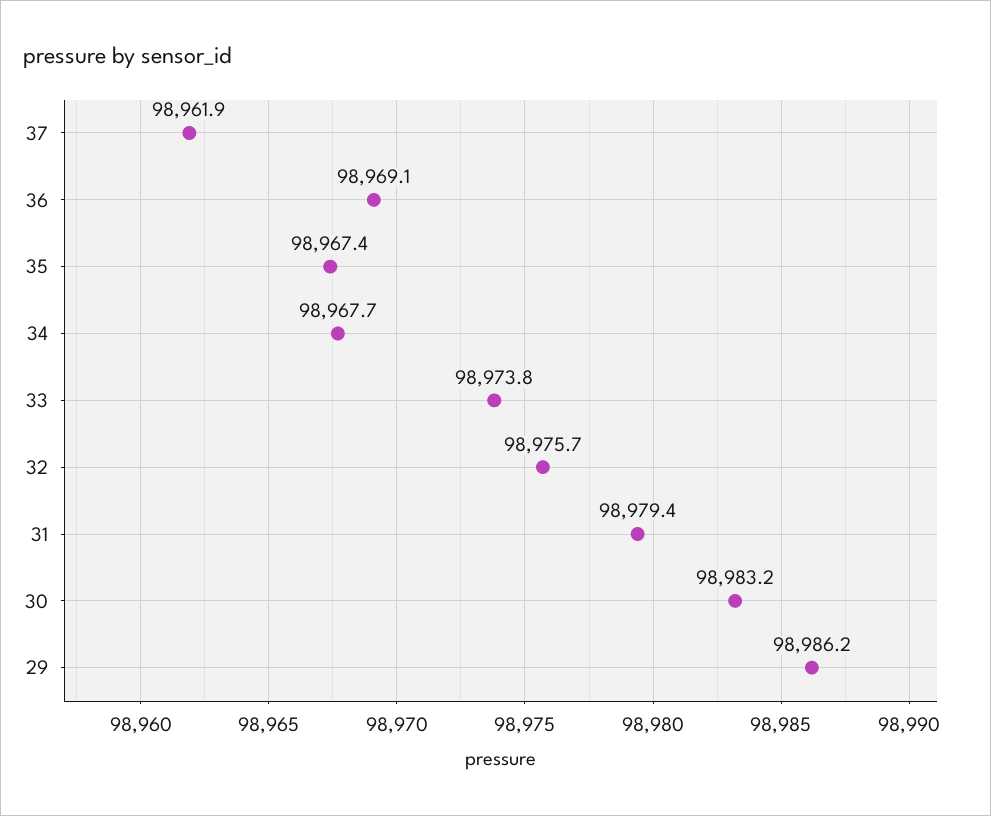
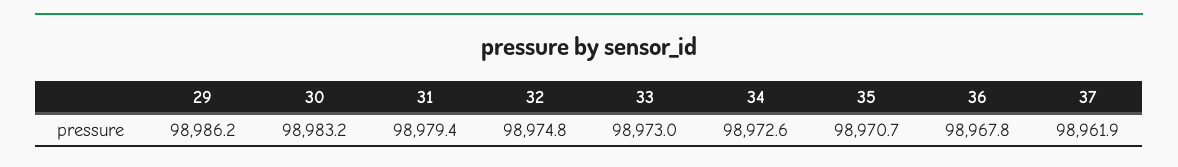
  {
    "37": 98961.9,
-   "36": 98969.1,
+   "36": 98967.8,
-   "35": 98967.4,
+   "35": 98970.7,
-   "34": 98967.7,
+   "34": 98972.6,
-   "33": 98973.8,
+   "33": 98973,
-   "32": 98975.7,
+   "32": 98974.8,
    "31": 98979.4,
    "30": 98983.2,
    "29": 98986.2
  }

